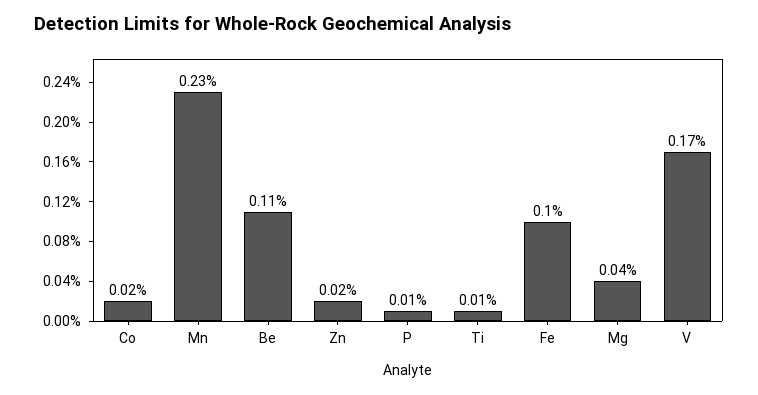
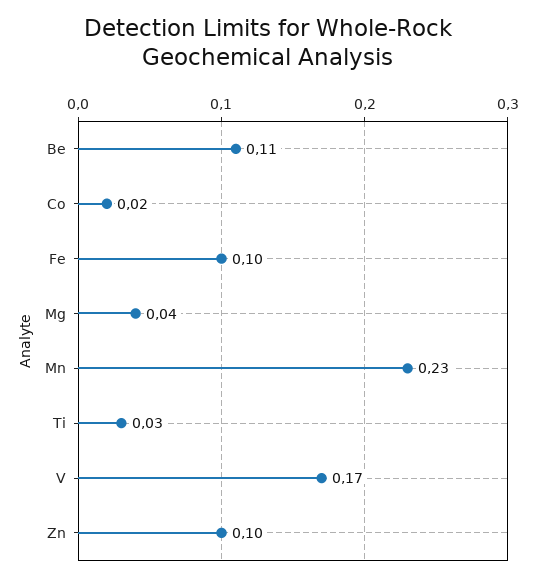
  {
    "Co": 0.02,
    "Mn": 0.23,
    "Be": 0.11,
-   "Zn": 0.02,
+   "Zn": 0.1,
-   "P": 0.01,
-   "Ti": 0.01,
+   "Ti": 0.03,
    "Fe": 0.1,
    "Mg": 0.04,
    "V": 0.17
  }

